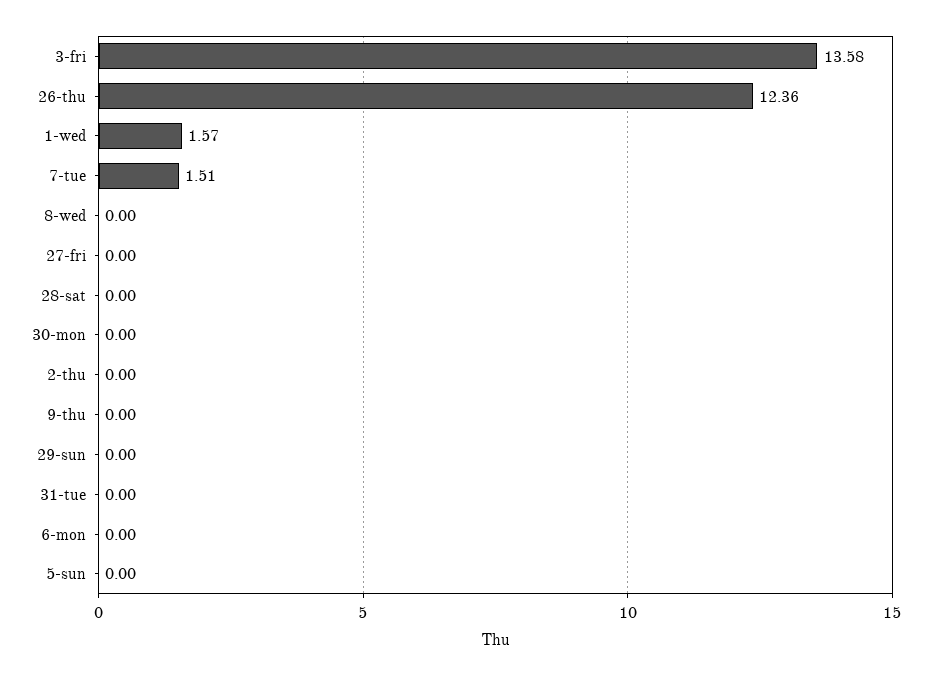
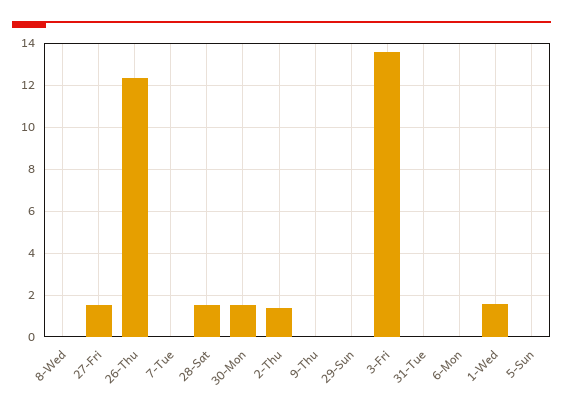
  {
    "3-fri": 13.58,
    "26-thu": 12.36,
    "1-wed": 1.57,
-   "7-tue": 1.51,
+   "7-tue": 0,
    "8-wed": 0,
-   "27-fri": 0,
+   "27-fri": 1.5,
-   "28-sat": 0,
+   "28-sat": 1.5,
-   "30-mon": 0,
+   "30-mon": 1.5,
-   "2-thu": 0,
+   "2-thu": 1.5,
    "9-thu": 0,
    "29-sun": 0,
    "31-tue": 0,
    "6-mon": 0,
    "5-sun": 0
  }

